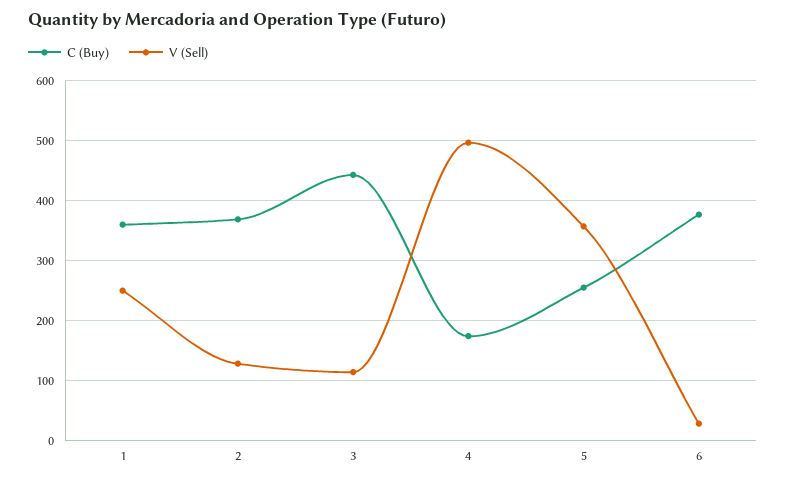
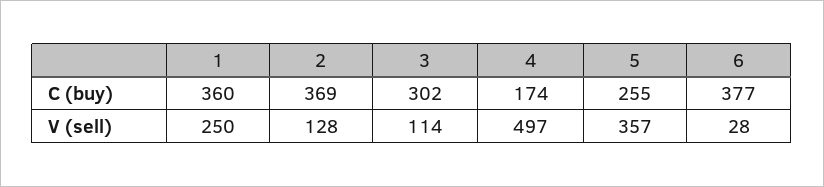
  {
    "C (Buy)": {
      "1": 360,
      "2": 369,
-     "3": 440,
+     "3": 302,
      "4": 174,
      "5": 255,
      "6": 377
    },
    "V (Sell)": {
      "1": 250,
      "2": 128,
      "3": 114,
      "4": 497,
      "5": 357,
      "6": 28
    }
  }

